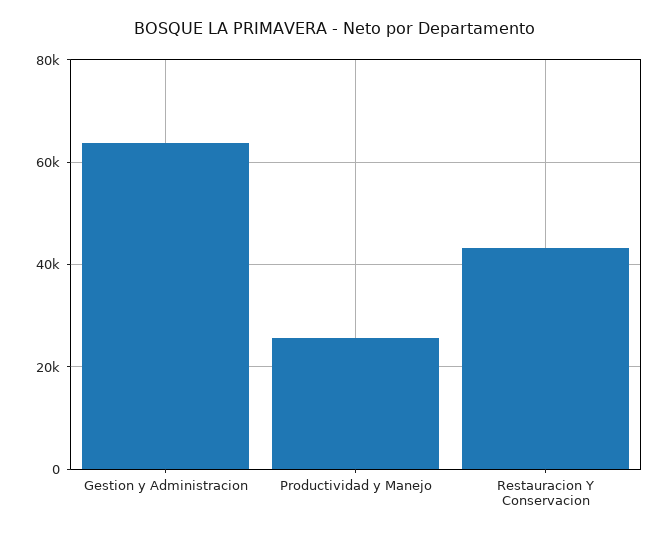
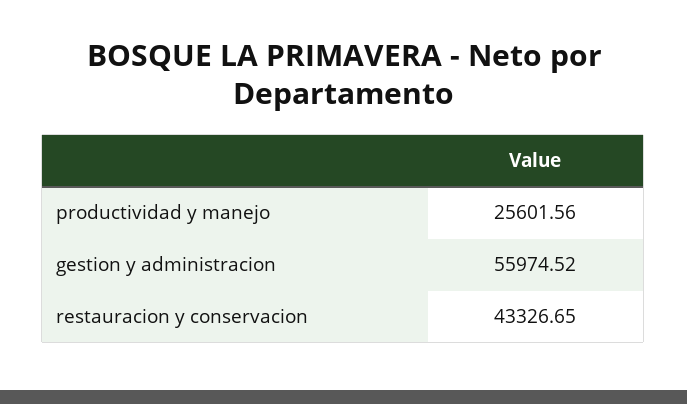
  {
-   "Gestion y Administracion": 64000,
+   "Gestion y Administracion": 55974.52,
    "Productividad y Manejo": 25601.56,
    "Restauracion Y Conservacion": 43326.65
  }

